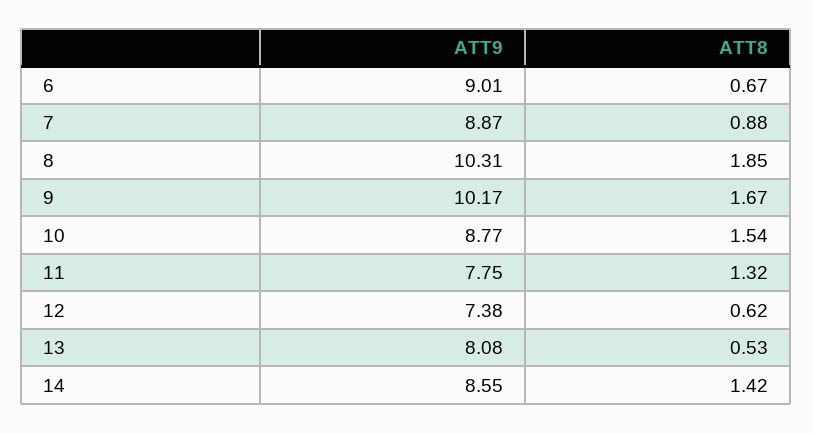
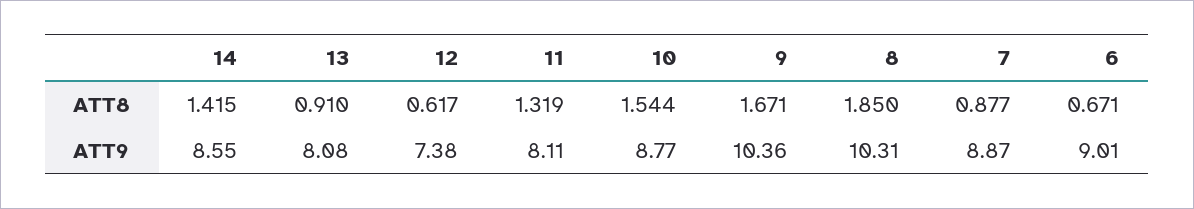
  {
    "ATT9": {
      "6": 9.01,
      "7": 8.87,
      "8": 10.31,
-     "9": 10.17,
+     "9": 10.36,
      "10": 8.77,
-     "11": 7.75,
+     "11": 8.11,
      "12": 7.38,
      "13": 8.08,
      "14": 8.55
    },
    "ATT8": {
      "6": 0.671,
      "7": 0.877,
      "8": 1.85,
      "9": 1.671,
      "10": 1.544,
      "11": 1.319,
      "12": 0.617,
-     "13": 0.53,
+     "13": 0.91,
      "14": 1.415
    }
  }

